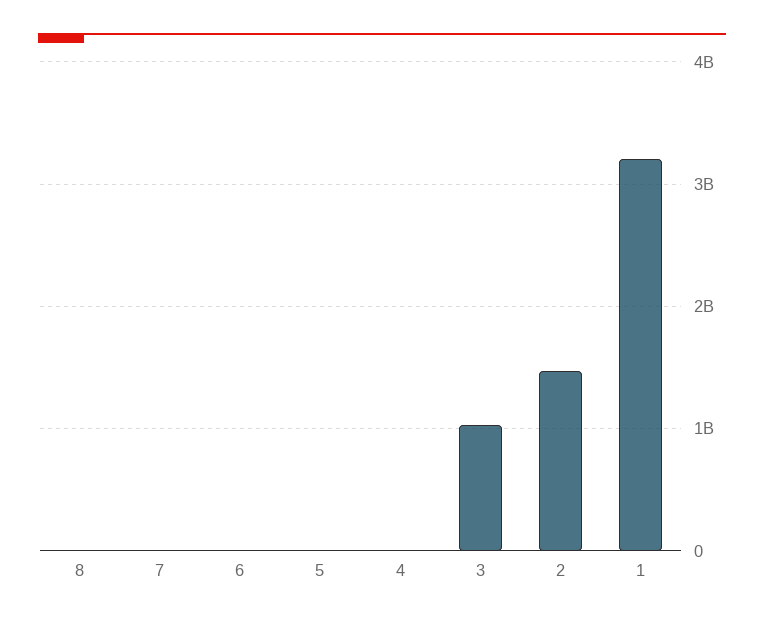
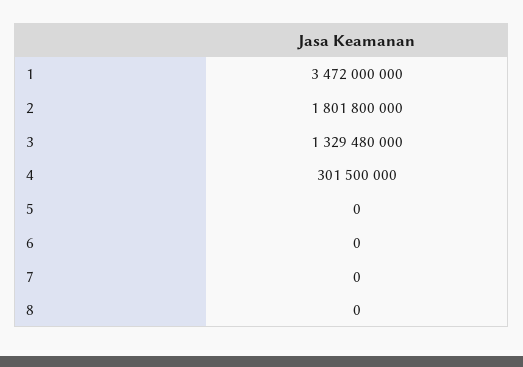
  {
    "8": 0,
    "7": 0,
    "6": 0,
    "5": 0,
-   "4": 0,
+   "4": 301500000,
-   "3": 1000000000,
+   "3": 1329480000,
-   "2": 1500000000,
+   "2": 1801800000,
-   "1": 3200000000
+   "1": 3472000000
  }

